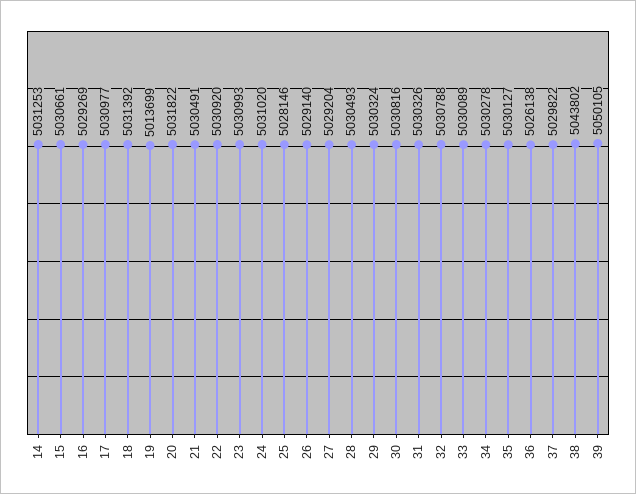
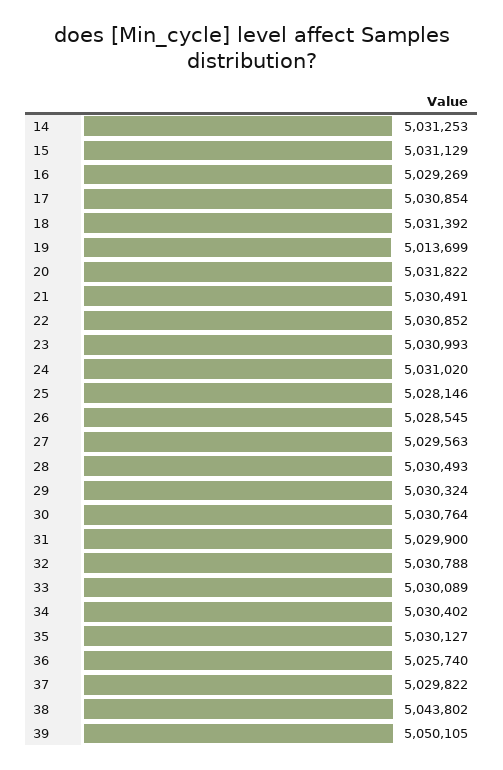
  {
    "14": 5031253,
-   "15": 5030661,
+   "15": 5031129,
    "16": 5029269,
-   "17": 5030977,
+   "17": 5030854,
    "18": 5031392,
    "19": 5013699,
    "20": 5031822,
    "21": 5030491,
-   "22": 5030920,
+   "22": 5030852,
    "23": 5030993,
    "24": 5031020,
    "25": 5028146,
-   "26": 5029140,
+   "26": 5028545,
-   "27": 5029204,
+   "27": 5029563,
    "28": 5030493,
    "29": 5030324,
-   "30": 5030816,
+   "30": 5030764,
-   "31": 5030326,
+   "31": 5029900,
    "32": 5030788,
    "33": 5030089,
-   "34": 5030278,
+   "34": 5030402,
    "35": 5030127,
-   "36": 5026138,
+   "36": 5025740,
    "37": 5029822,
    "38": 5043802,
    "39": 5050105
  }

